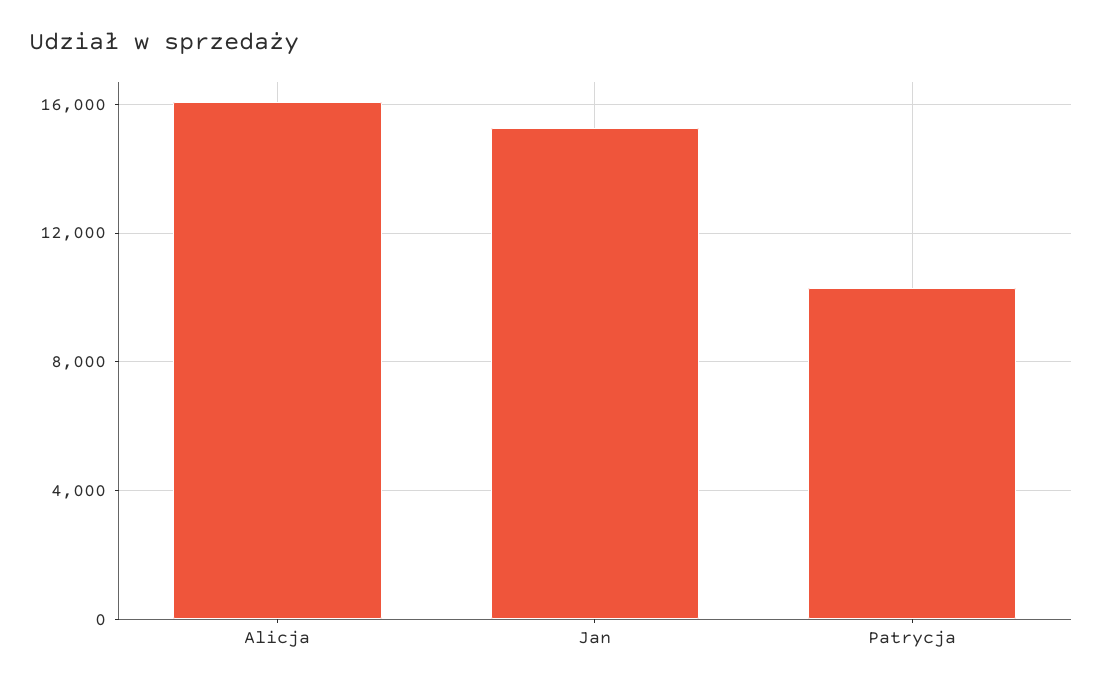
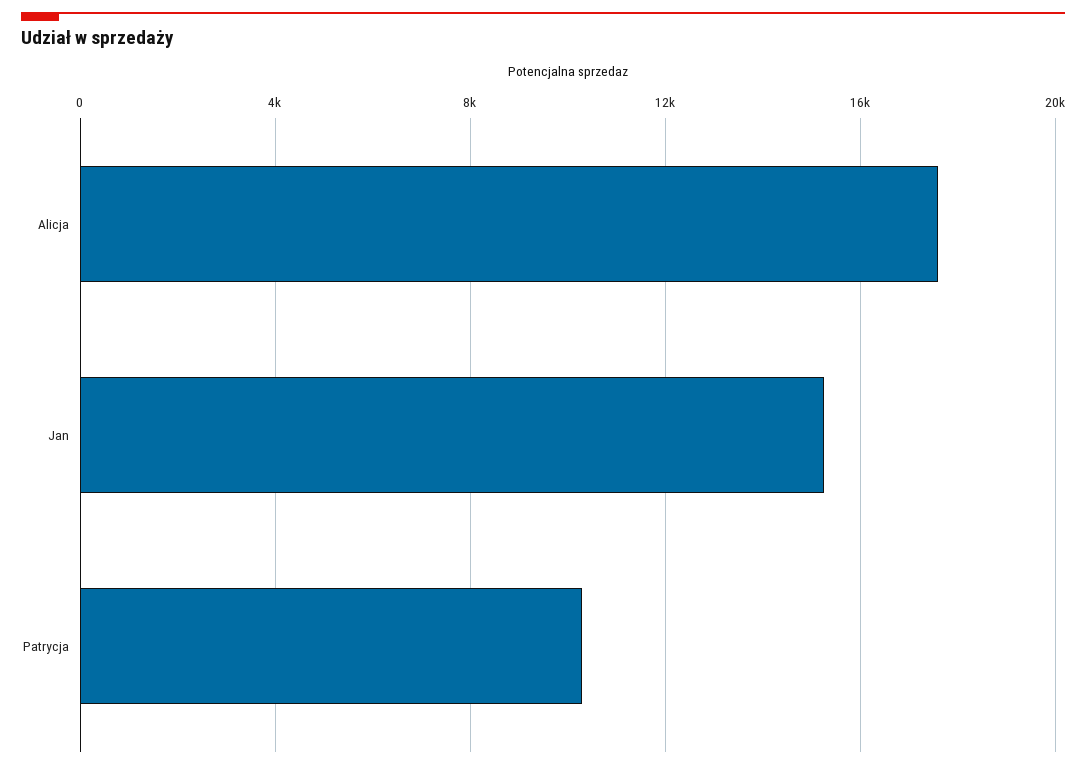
  {
-   "Alicja": 16000,
+   "Alicja": 17500,
    "Jan": 15500,
    "Patrycja": 10500
  }

